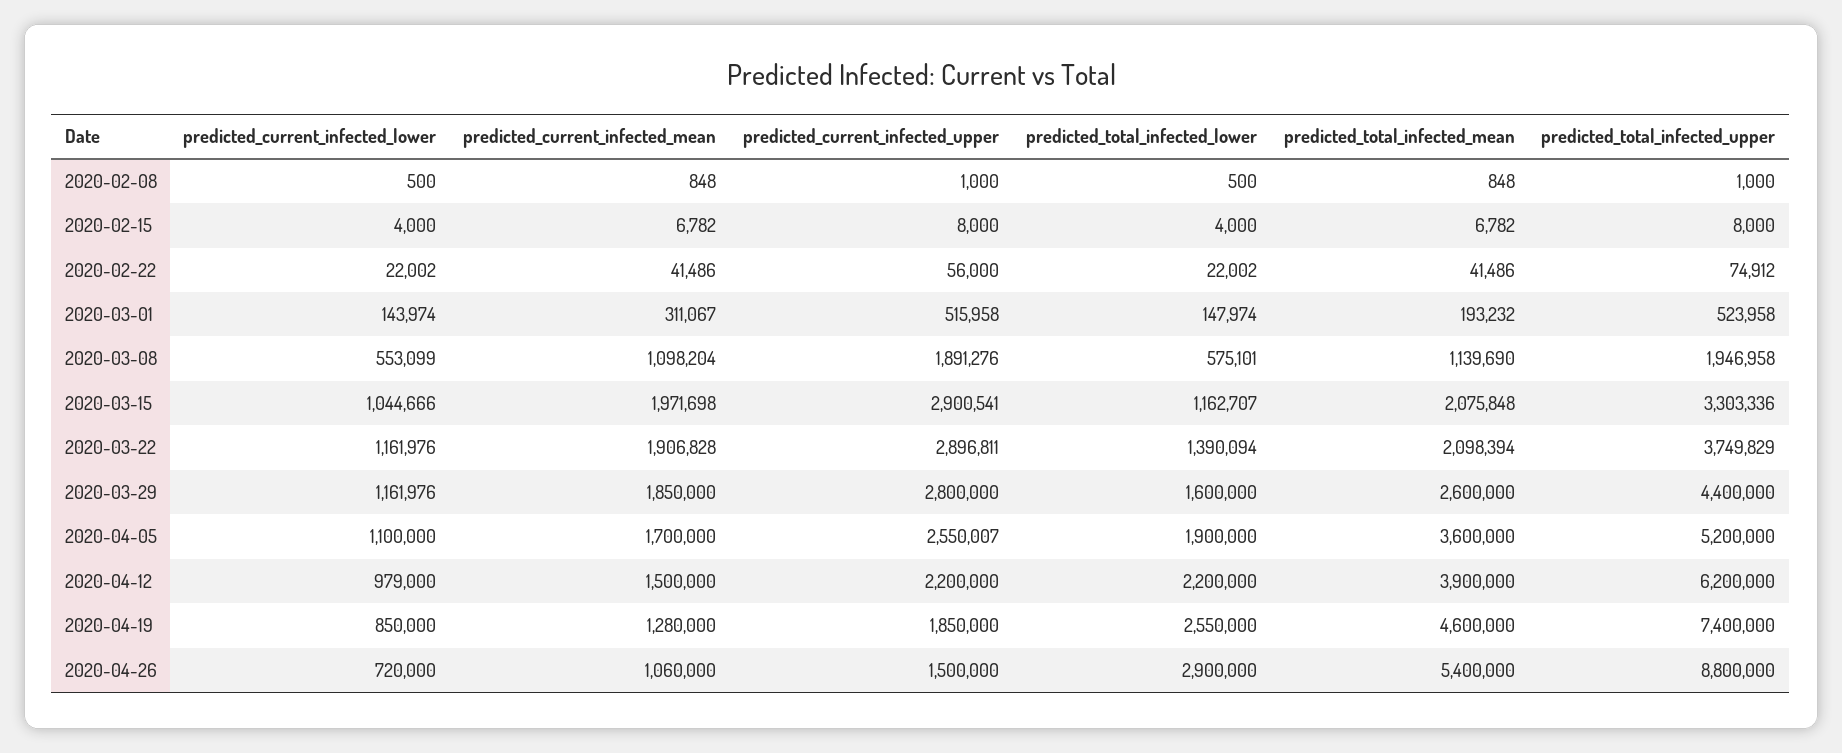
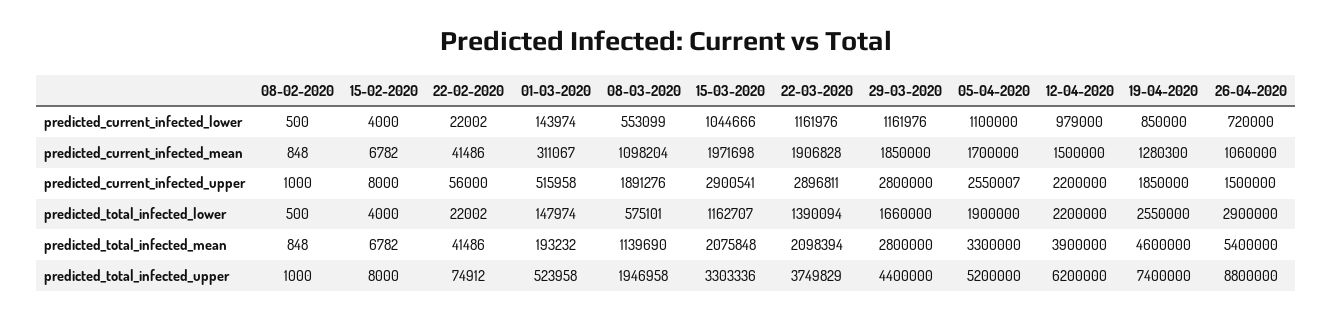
  {
    "predicted_current_infected_lower": {
      "2020-02-08": 500,
      "2020-02-15": 4000,
      "2020-02-22": 22002,
      "2020-03-01": 143974,
      "2020-03-08": 553099,
      "2020-03-15": 1044666,
      "2020-03-22": 1161976,
      "2020-03-29": 1161976,
      "2020-04-05": 1100000,
      "2020-04-12": 979000,
      "2020-04-19": 850000,
      "2020-04-26": 720000
    },
    "predicted_current_infected_mean": {
      "2020-02-08": 848,
      "2020-02-15": 6782,
      "2020-02-22": 41486,
      "2020-03-01": 311067,
      "2020-03-08": 1098204,
      "2020-03-15": 1971698,
      "2020-03-22": 1906828,
      "2020-03-29": 1850000,
      "2020-04-05": 1700000,
      "2020-04-12": 1500000,
-     "2020-04-19": 1280000,
+     "2020-04-19": 1280300,
      "2020-04-26": 1060000
    },
    "predicted_current_infected_upper": {
      "2020-02-08": 1000,
      "2020-02-15": 8000,
      "2020-02-22": 56000,
      "2020-03-01": 515958,
      "2020-03-08": 1891276,
      "2020-03-15": 2900541,
      "2020-03-22": 2896811,
      "2020-03-29": 2800000,
      "2020-04-05": 2550007,
      "2020-04-12": 2200000,
      "2020-04-19": 1850000,
      "2020-04-26": 1500000
    },
    "predicted_total_infected_lower": {
      "2020-02-08": 500,
      "2020-02-15": 4000,
      "2020-02-22": 22002,
      "2020-03-01": 147974,
      "2020-03-08": 575101,
      "2020-03-15": 1162707,
      "2020-03-22": 1390094,
-     "2020-03-29": 1600000,
+     "2020-03-29": 1660000,
      "2020-04-05": 1900000,
      "2020-04-12": 2200000,
      "2020-04-19": 2550000,
      "2020-04-26": 2900000
    },
    "predicted_total_infected_mean": {
      "2020-02-08": 848,
      "2020-02-15": 6782,
      "2020-02-22": 41486,
      "2020-03-01": 193232,
      "2020-03-08": 1139690,
      "2020-03-15": 2075848,
      "2020-03-22": 2098394,
-     "2020-03-29": 2600000,
+     "2020-03-29": 2800000,
-     "2020-04-05": 3600000,
+     "2020-04-05": 3300000,
      "2020-04-12": 3900000,
      "2020-04-19": 4600000,
      "2020-04-26": 5400000
    },
    "predicted_total_infected_upper": {
      "2020-02-08": 1000,
      "2020-02-15": 8000,
      "2020-02-22": 74912,
      "2020-03-01": 523958,
      "2020-03-08": 1946958,
      "2020-03-15": 3303336,
      "2020-03-22": 3749829,
      "2020-03-29": 4400000,
      "2020-04-05": 5200000,
      "2020-04-12": 6200000,
      "2020-04-19": 7400000,
      "2020-04-26": 8800000
    }
  }

